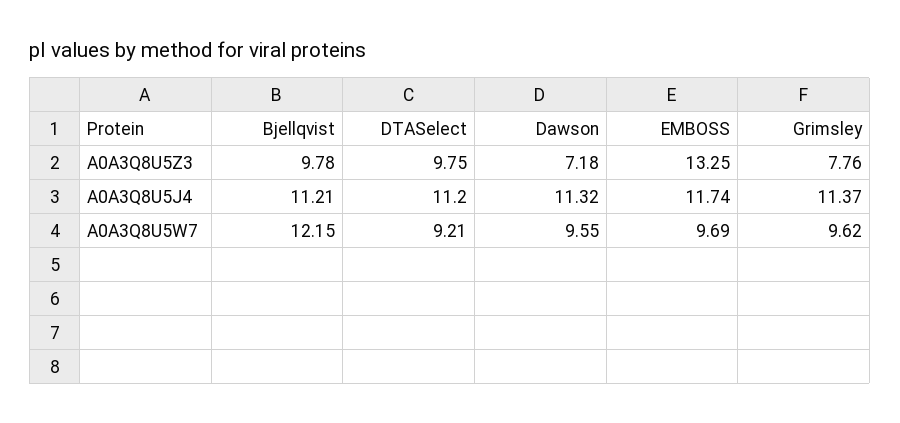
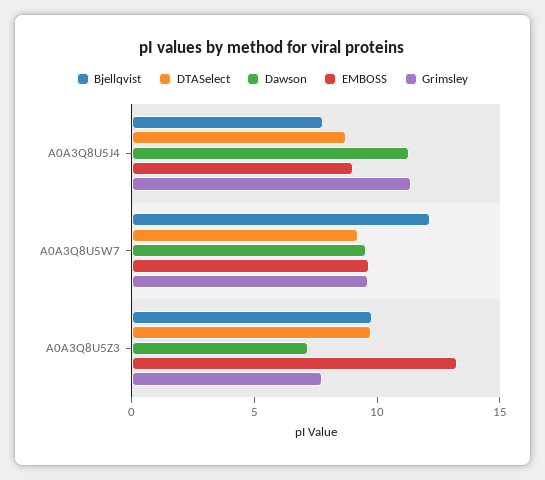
  {
    "Bjellqvist": {
      "A0A3Q8U5Z3": 9.78,
-     "A0A3Q8U5J4": 11.21,
+     "A0A3Q8U5J4": 8,
      "A0A3Q8U5W7": 12.15
    },
    "DTASelect": {
      "A0A3Q8U5Z3": 9.75,
-     "A0A3Q8U5J4": 11.2,
+     "A0A3Q8U5J4": 9,
      "A0A3Q8U5W7": 9.21
    },
    "Dawson": {
      "A0A3Q8U5Z3": 7.18,
      "A0A3Q8U5J4": 11.32,
      "A0A3Q8U5W7": 9.55
    },
    "EMBOSS": {
      "A0A3Q8U5Z3": 13.25,
-     "A0A3Q8U5J4": 11.74,
+     "A0A3Q8U5J4": 9,
      "A0A3Q8U5W7": 9.69
    },
    "Grimsley": {
      "A0A3Q8U5Z3": 7.76,
      "A0A3Q8U5J4": 11.37,
      "A0A3Q8U5W7": 9.62
    }
  }

